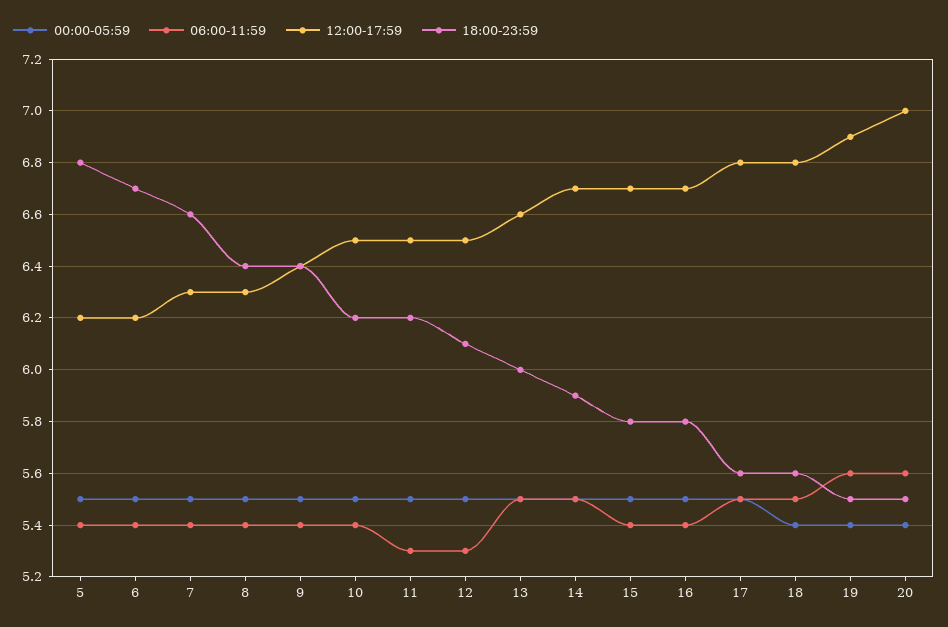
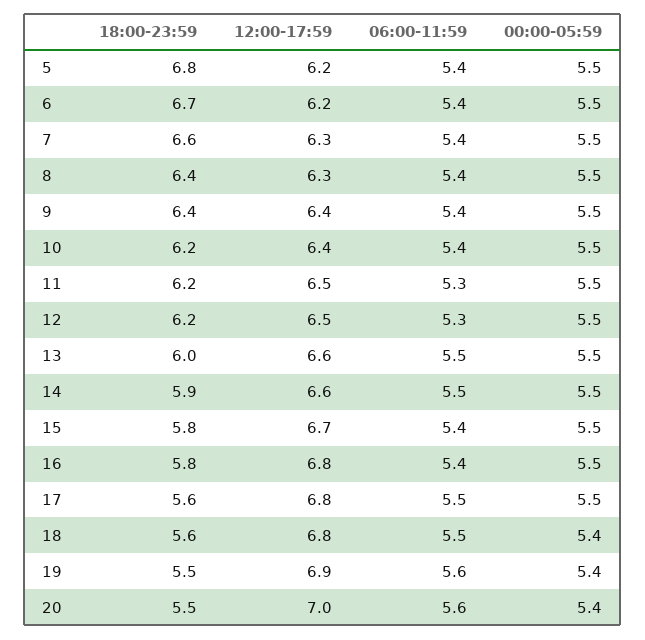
  {
    "00:00-05:59": {
      "5": 5.5,
      "6": 5.5,
      "7": 5.5,
      "8": 5.5,
      "9": 5.5,
      "10": 5.5,
      "11": 5.5,
      "12": 5.5,
      "13": 5.5,
      "14": 5.5,
      "15": 5.5,
      "16": 5.5,
      "17": 5.5,
      "18": 5.4,
      "19": 5.4,
      "20": 5.4
    },
    "06:00-11:59": {
      "5": 5.4,
      "6": 5.4,
      "7": 5.4,
      "8": 5.4,
      "9": 5.4,
      "10": 5.4,
      "11": 5.3,
      "12": 5.3,
      "13": 5.5,
      "14": 5.5,
      "15": 5.4,
      "16": 5.4,
      "17": 5.5,
      "18": 5.5,
      "19": 5.6,
      "20": 5.6
    },
    "12:00-17:59": {
      "5": 6.2,
      "6": 6.2,
      "7": 6.3,
      "8": 6.3,
      "9": 6.4,
-     "10": 6.5,
+     "10": 6.4,
      "11": 6.5,
      "12": 6.5,
      "13": 6.6,
-     "14": 6.7,
+     "14": 6.6,
      "15": 6.7,
-     "16": 6.7,
+     "16": 6.8,
      "17": 6.8,
      "18": 6.8,
      "19": 6.9,
      "20": 7
    },
    "18:00-23:59": {
      "5": 6.8,
      "6": 6.7,
      "7": 6.6,
      "8": 6.4,
      "9": 6.4,
      "10": 6.2,
      "11": 6.2,
-     "12": 6.1,
+     "12": 6.2,
      "13": 6,
      "14": 5.9,
      "15": 5.8,
      "16": 5.8,
      "17": 5.6,
      "18": 5.6,
      "19": 5.5,
      "20": 5.5
    }
  }

